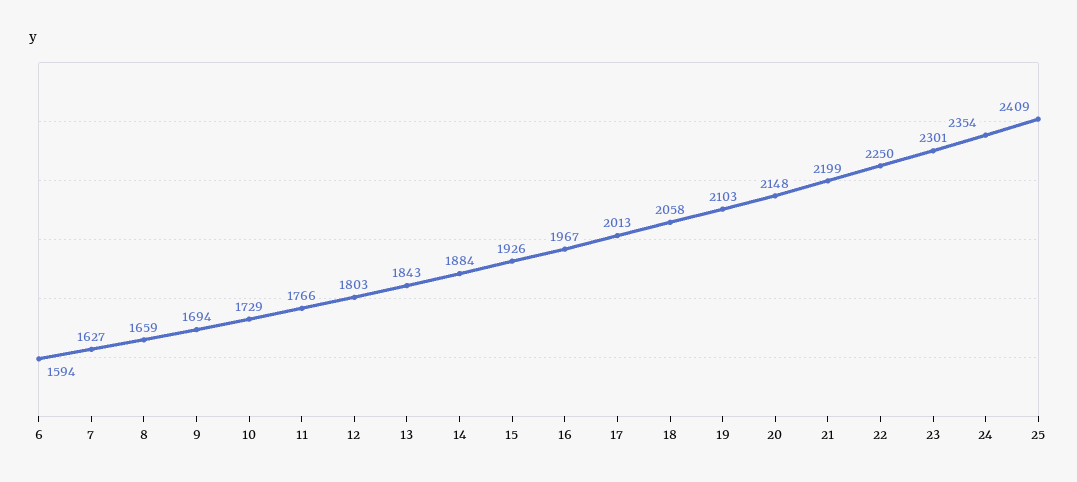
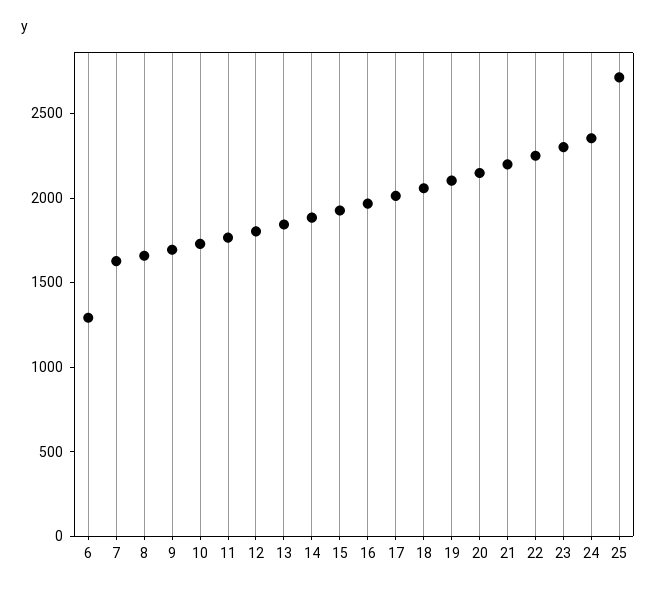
  {
-   "6": 1594,
+   "6": 1300,
    "7": 1627,
    "8": 1659,
    "9": 1694,
    "10": 1729,
    "11": 1766,
    "12": 1803,
    "13": 1843,
    "14": 1884,
    "15": 1926,
    "16": 1967,
    "17": 2013,
    "18": 2058,
    "19": 2103,
    "20": 2148,
    "21": 2199,
    "22": 2250,
    "23": 2301,
    "24": 2354,
-   "25": 2409
+   "25": 2700
  }

